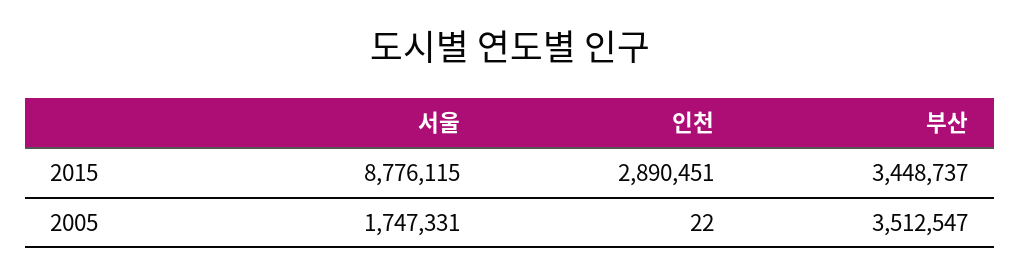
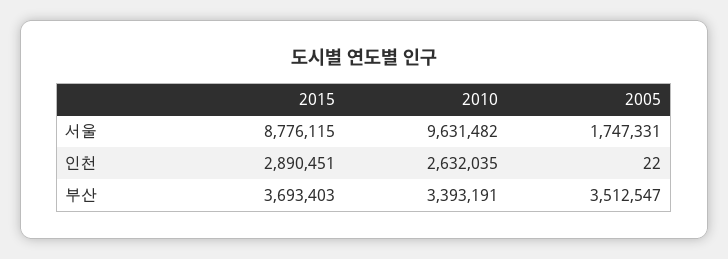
  {
    "서울": {
      "2015": 8776115,
-     "2005": 1747331
+     "2005": 1747331,
+     "2010": 9631482
    },
    "인천": {
      "2015": 2890451,
-     "2005": 22
+     "2005": 22,
+     "2010": 2632035
    },
    "부산": {
-     "2015": 3448737,
+     "2015": 3693403,
-     "2005": 3512547
+     "2005": 3512547,
+     "2010": 3393191
    }
  }

